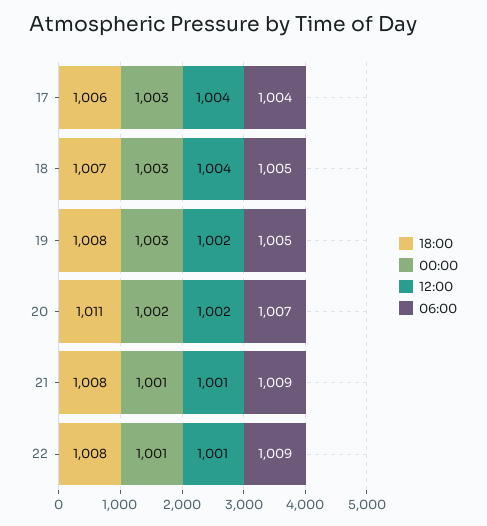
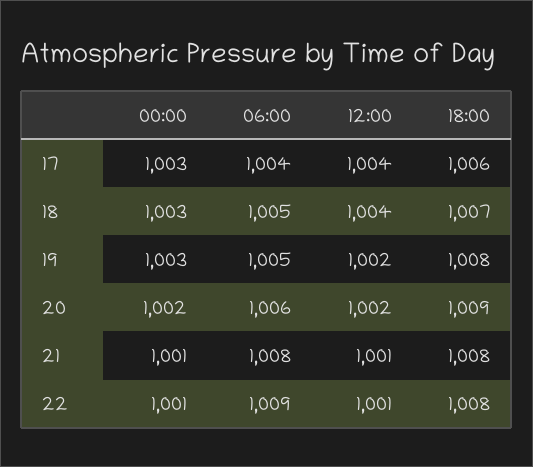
  {
    "18:00": {
      "17": 1006,
      "18": 1007,
      "19": 1008,
-     "20": 1011,
+     "20": 1009,
      "21": 1008,
      "22": 1008
    },
    "00:00": {
      "17": 1003,
      "18": 1003,
      "19": 1003,
      "20": 1002,
      "21": 1001,
      "22": 1001
    },
    "12:00": {
      "17": 1004,
      "18": 1004,
      "19": 1002,
      "20": 1002,
      "21": 1001,
      "22": 1001
    },
    "06:00": {
      "17": 1004,
      "18": 1005,
      "19": 1005,
-     "20": 1007,
+     "20": 1006,
-     "21": 1009,
+     "21": 1008,
      "22": 1009
    }
  }

